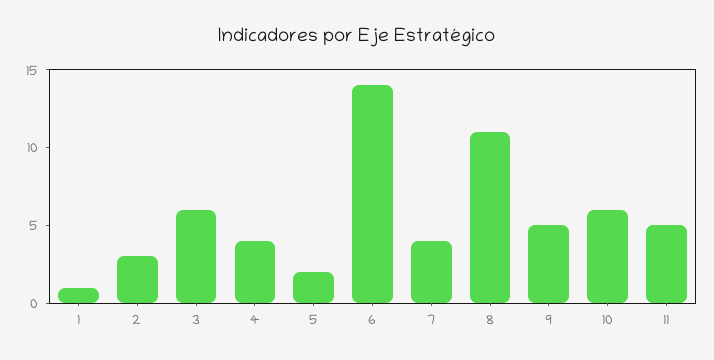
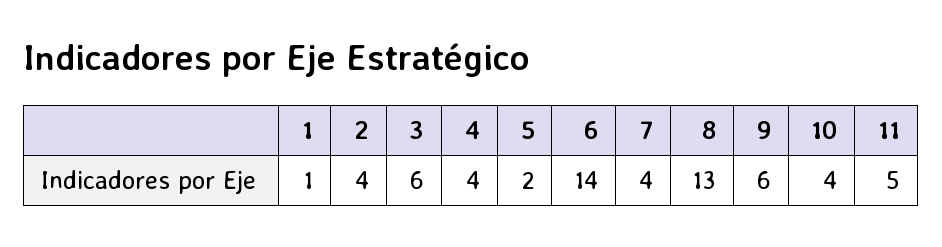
  {
    "1": 1,
-   "2": 3,
+   "2": 4,
    "3": 6,
    "4": 4,
    "5": 2,
    "6": 14,
    "7": 4,
-   "8": 11,
+   "8": 13,
-   "9": 5,
+   "9": 6,
-   "10": 6,
+   "10": 4,
    "11": 5
  }

